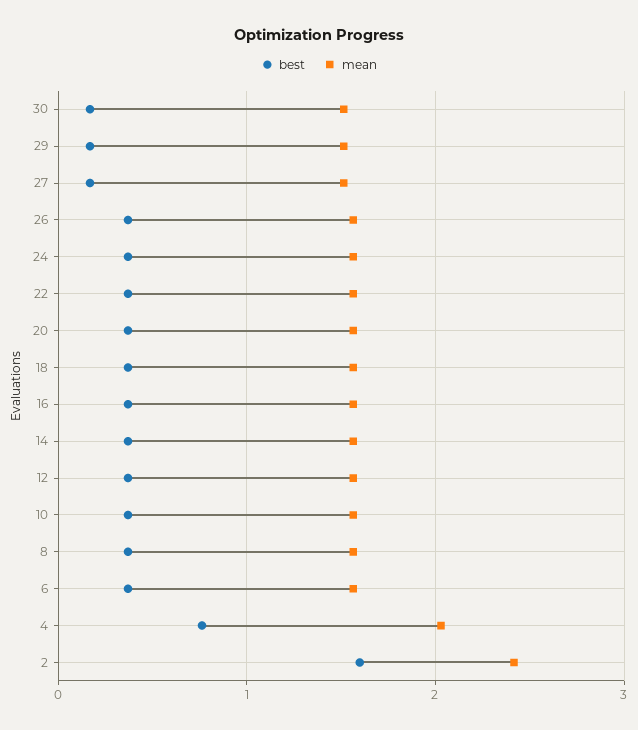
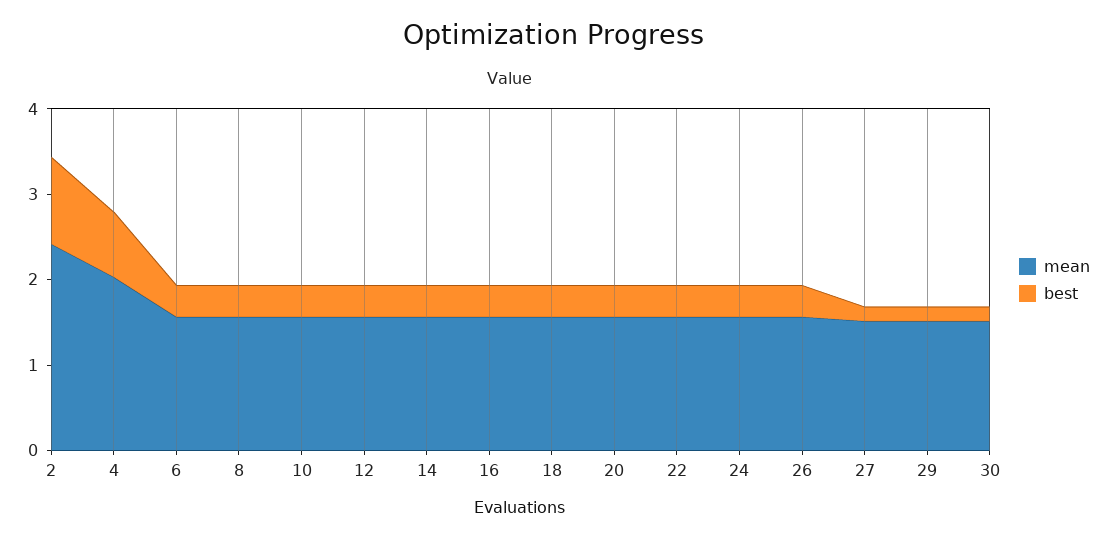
  {
    "best": {
      "30": 0.2,
      "29": 0.2,
      "27": 0.2,
      "26": 0.4,
      "24": 0.4,
      "22": 0.4,
      "20": 0.4,
      "18": 0.4,
      "16": 0.4,
      "14": 0.4,
      "12": 0.4,
      "10": 0.4,
      "8": 0.4,
      "6": 0.4,
      "4": 0.8,
-     "2": 1.6
+     "2": 1
    },
    "mean": {
      "30": 1.5,
      "29": 1.5,
      "27": 1.5,
      "26": 1.6,
      "24": 1.6,
      "22": 1.6,
      "20": 1.6,
      "18": 1.6,
      "16": 1.6,
      "14": 1.6,
      "12": 1.6,
      "10": 1.6,
      "8": 1.6,
      "6": 1.6,
      "4": 2,
      "2": 2.4
    }
  }

